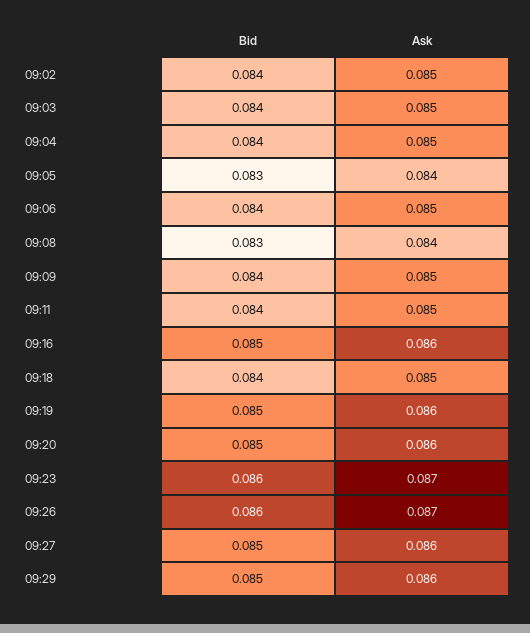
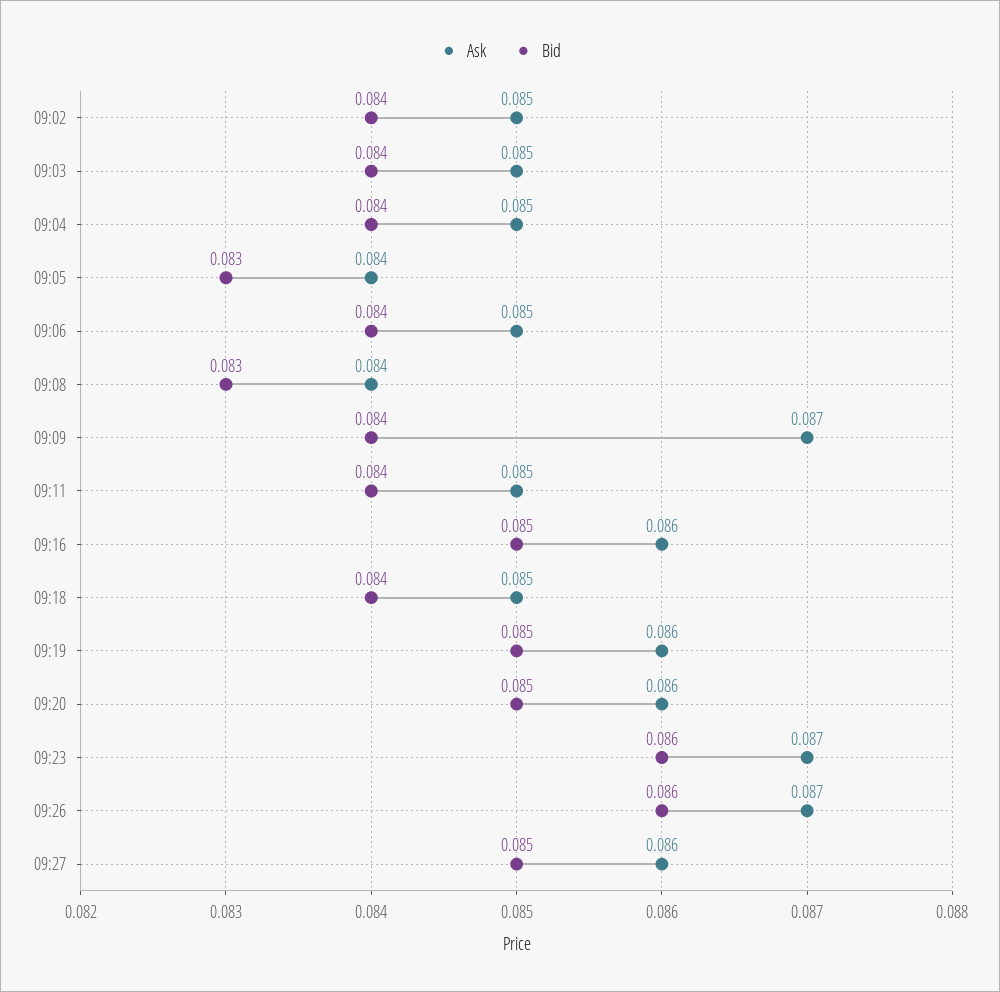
  {
    "Bid": {
      "09:02": 0.084,
      "09:03": 0.084,
      "09:04": 0.084,
      "09:05": 0.083,
      "09:06": 0.084,
      "09:08": 0.083,
      "09:09": 0.084,
      "09:11": 0.084,
      "09:16": 0.085,
      "09:18": 0.084,
      "09:19": 0.085,
      "09:20": 0.085,
      "09:23": 0.086,
      "09:26": 0.086,
-     "09:27": 0.085,
+     "09:27": 0.085
-     "09:29": 0.085
    },
    "Ask": {
      "09:02": 0.085,
      "09:03": 0.085,
      "09:04": 0.085,
      "09:05": 0.084,
      "09:06": 0.085,
      "09:08": 0.084,
-     "09:09": 0.085,
+     "09:09": 0.087,
      "09:11": 0.085,
      "09:16": 0.086,
      "09:18": 0.085,
      "09:19": 0.086,
      "09:20": 0.086,
      "09:23": 0.087,
      "09:26": 0.087,
-     "09:27": 0.086,
+     "09:27": 0.086
-     "09:29": 0.086
    }
  }

